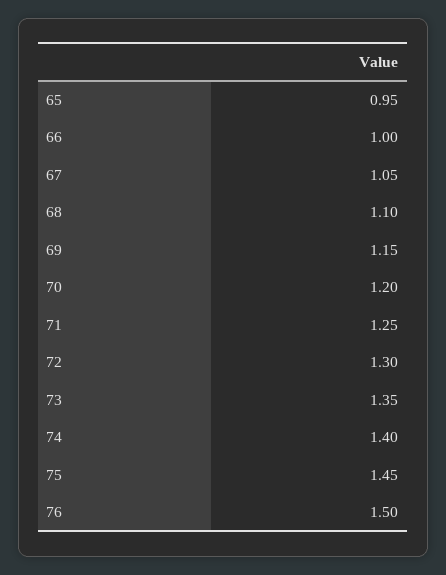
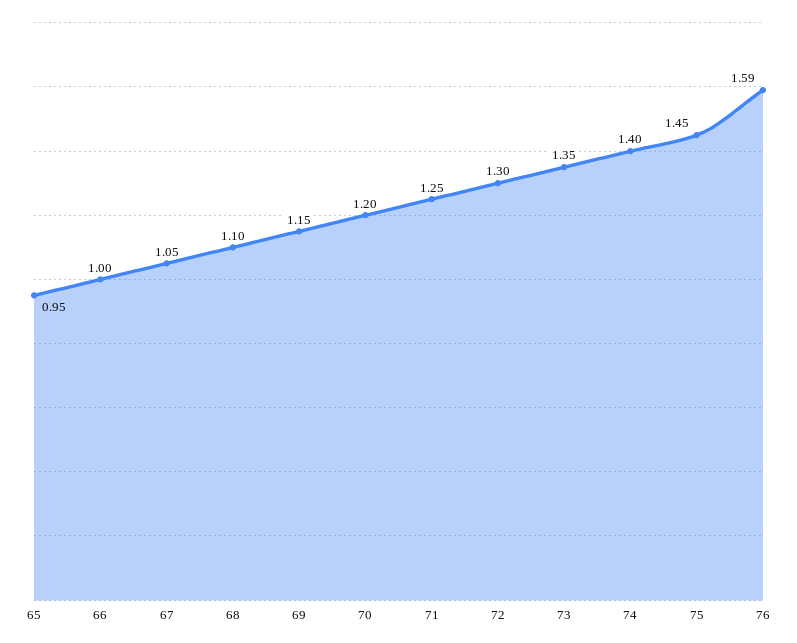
  {
    "65": 0.95,
    "66": 1,
    "67": 1.05,
    "68": 1.1,
    "69": 1.15,
    "70": 1.2,
    "71": 1.25,
    "72": 1.3,
    "73": 1.35,
    "74": 1.4,
    "75": 1.45,
-   "76": 1.5
+   "76": 1.59
  }

